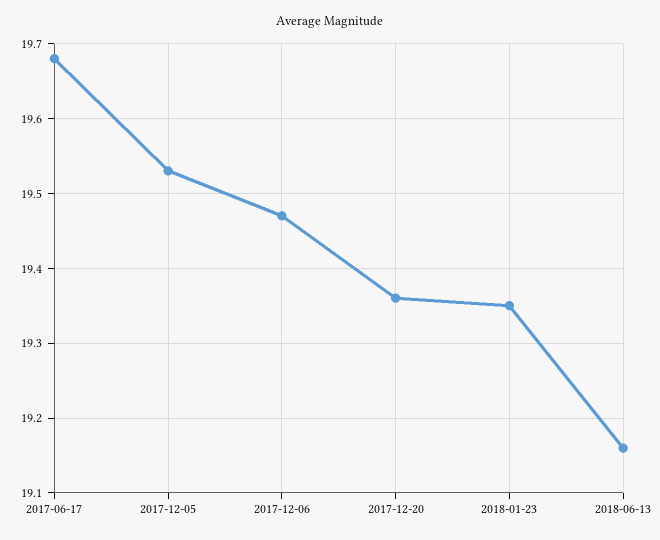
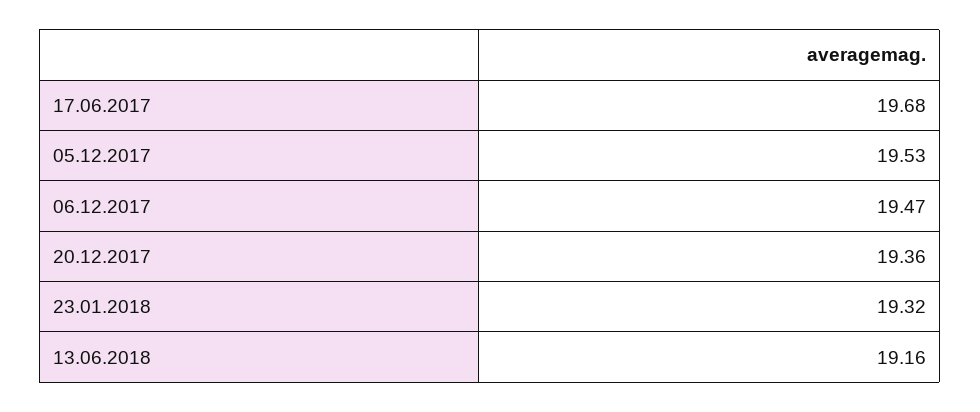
  {
    "2017-06-17": 19.68,
    "2017-12-05": 19.53,
    "2017-12-06": 19.47,
    "2017-12-20": 19.36,
-   "2018-01-23": 19.35,
+   "2018-01-23": 19.32,
    "2018-06-13": 19.16
  }

